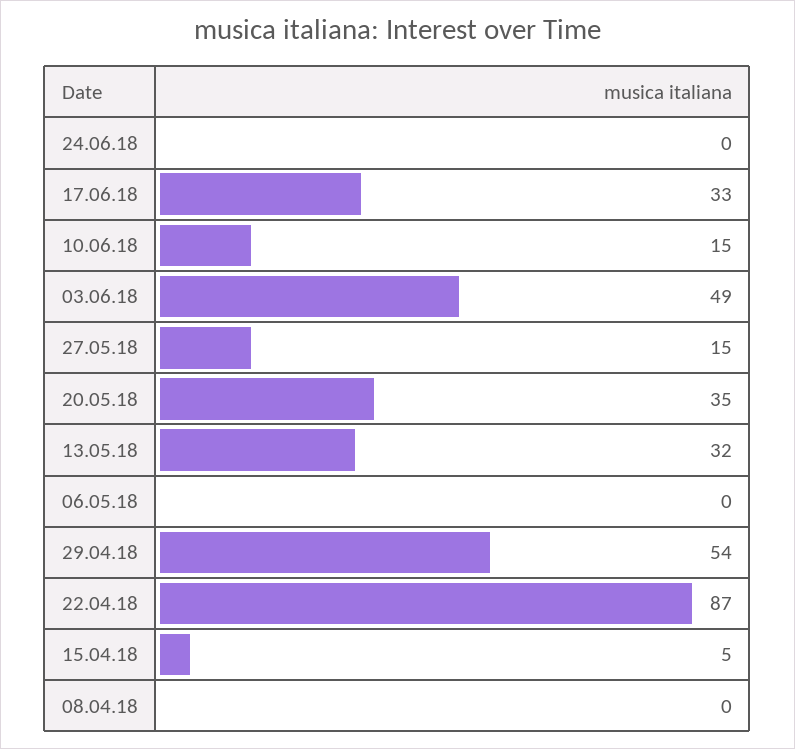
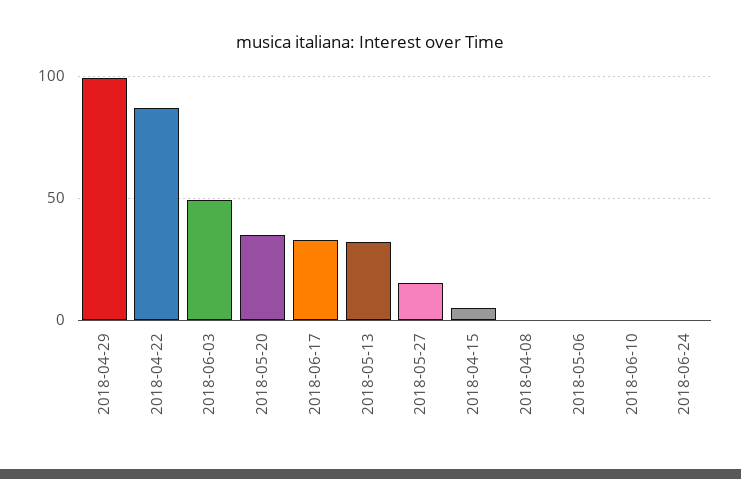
  {
    "24.06.18": 0,
    "17.06.18": 33,
-   "10.06.18": 15,
+   "10.06.18": 0,
    "03.06.18": 49,
    "27.05.18": 15,
    "20.05.18": 35,
    "13.05.18": 32,
    "06.05.18": 0,
-   "29.04.18": 54,
+   "29.04.18": 100,
    "22.04.18": 87,
    "15.04.18": 5,
    "08.04.18": 0
  }

